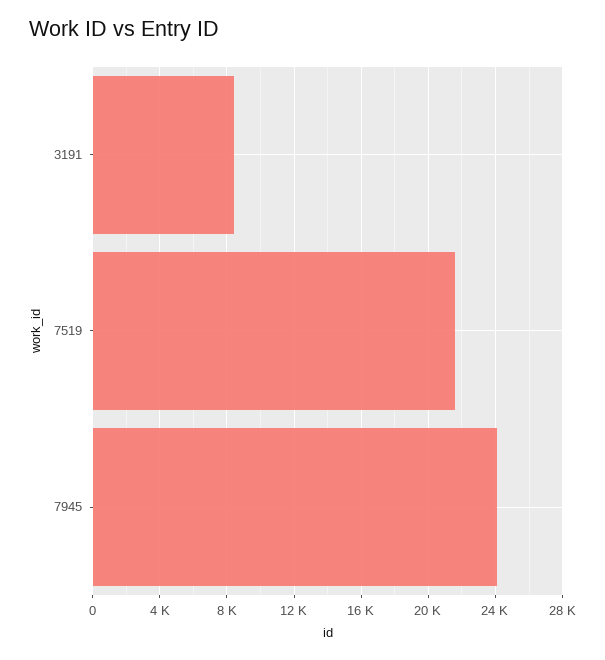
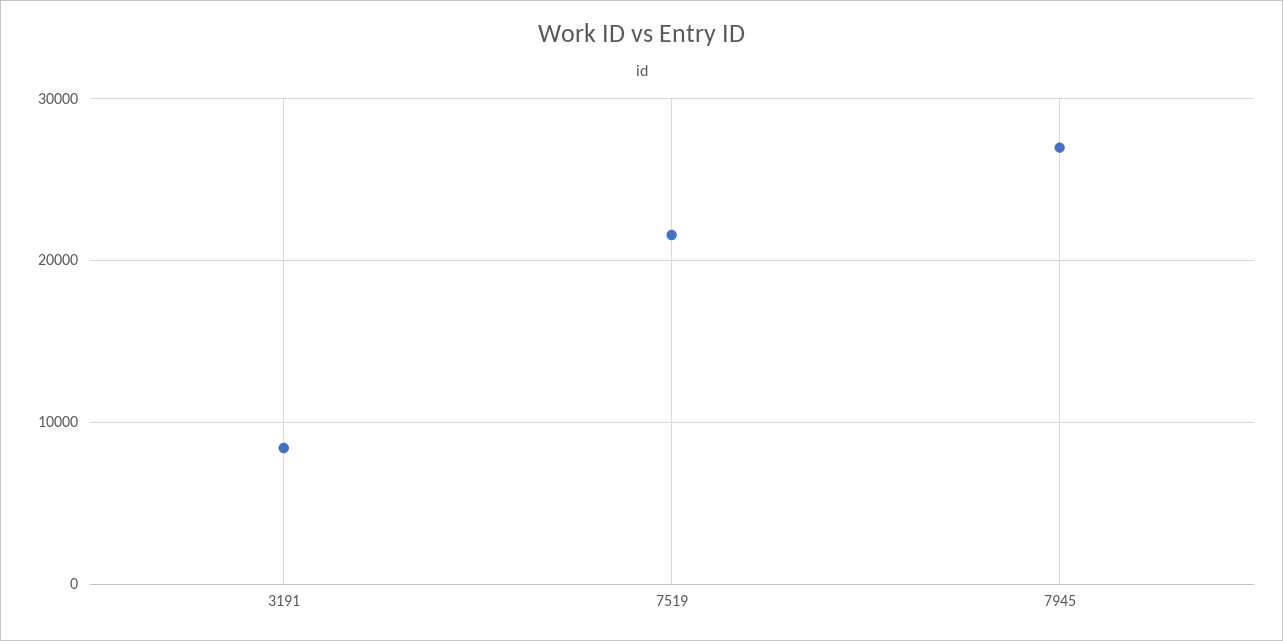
  {
    "3191": 8500,
    "7519": 21500,
-   "7945": 24000
+   "7945": 27000
  }

